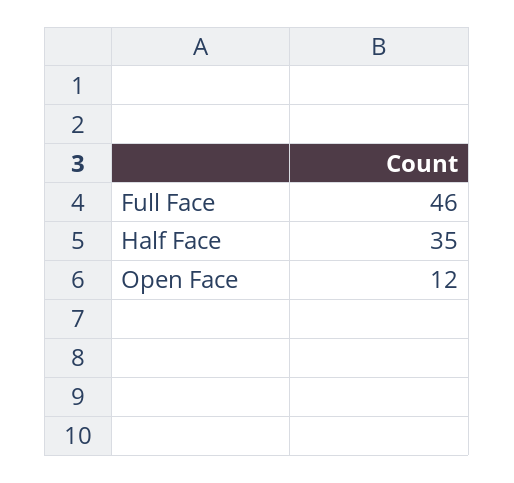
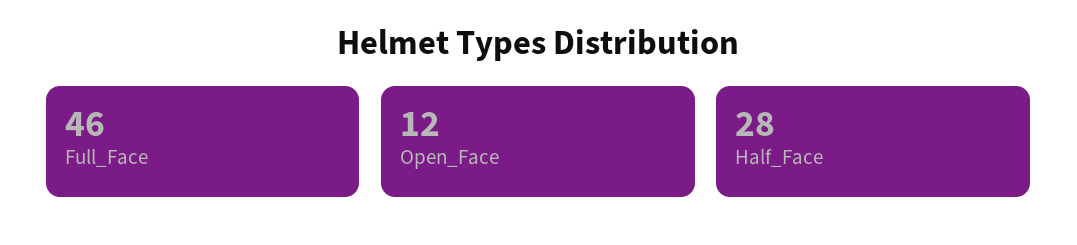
  {
    "Full Face": 46,
-   "Half Face": 35,
+   "Half Face": 28,
    "Open Face": 12
  }

